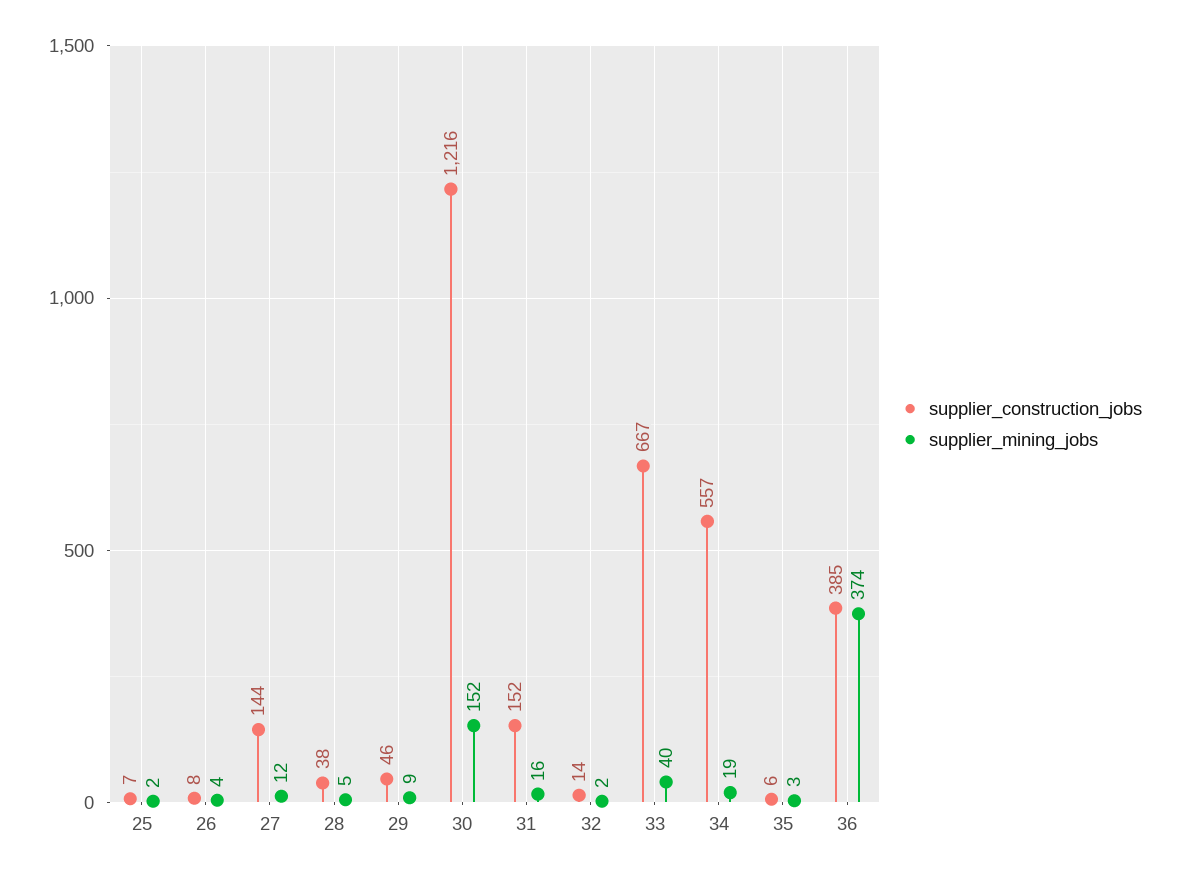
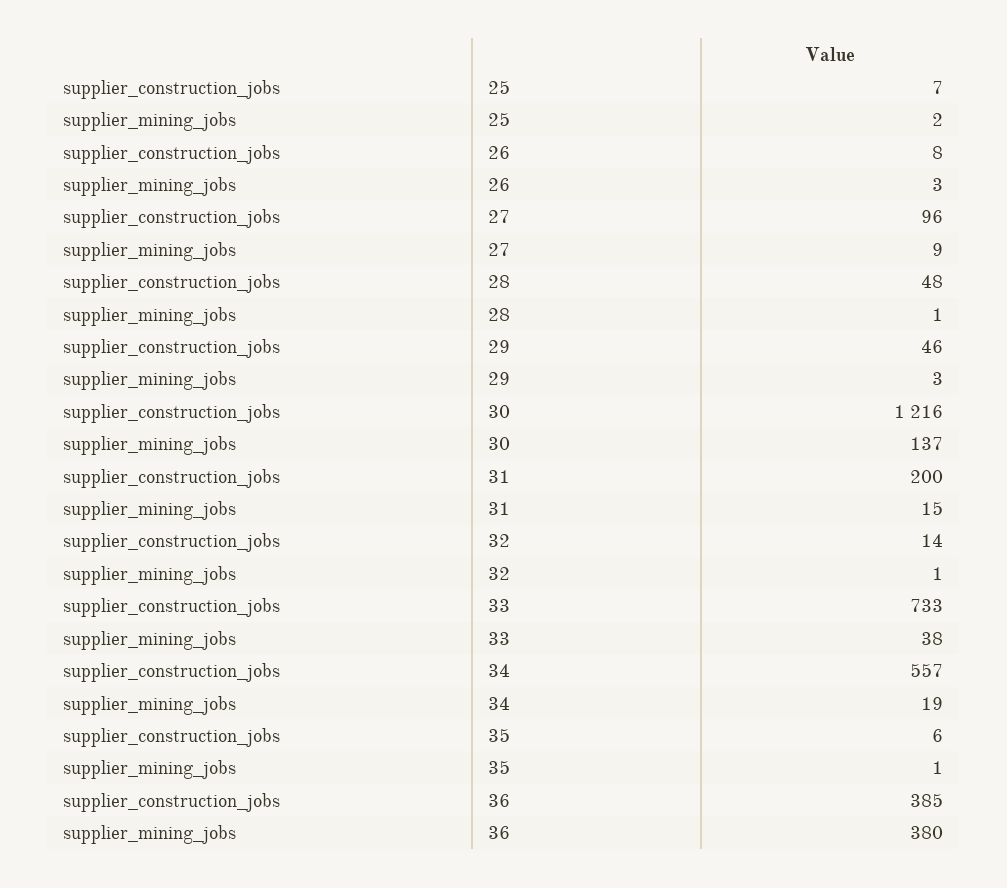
  {
    "supplier_construction_jobs": {
      "25": 7,
      "26": 8,
-     "27": 144,
+     "27": 96,
-     "28": 38,
+     "28": 48,
      "29": 46,
      "30": 1216,
-     "31": 152,
+     "31": 200,
      "32": 14,
-     "33": 667,
+     "33": 733,
      "34": 557,
      "35": 6,
      "36": 385
    },
    "supplier_mining_jobs": {
      "25": 2,
-     "26": 4,
+     "26": 3,
-     "27": 12,
+     "27": 9,
-     "28": 5,
+     "28": 1,
-     "29": 9,
+     "29": 3,
-     "30": 152,
+     "30": 137,
-     "31": 16,
+     "31": 15,
-     "32": 2,
+     "32": 1,
-     "33": 40,
+     "33": 38,
      "34": 19,
-     "35": 3,
+     "35": 1,
-     "36": 374
+     "36": 380
    }
  }

